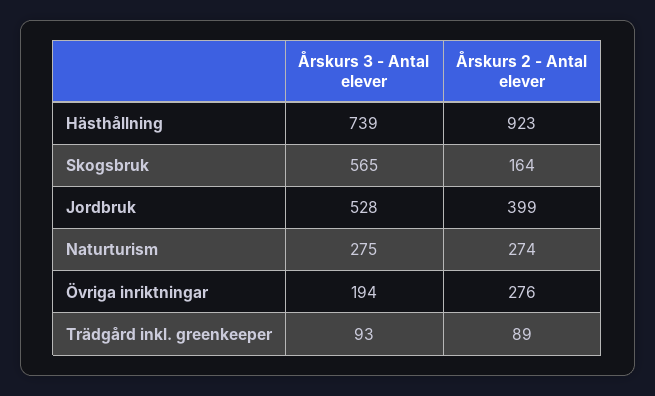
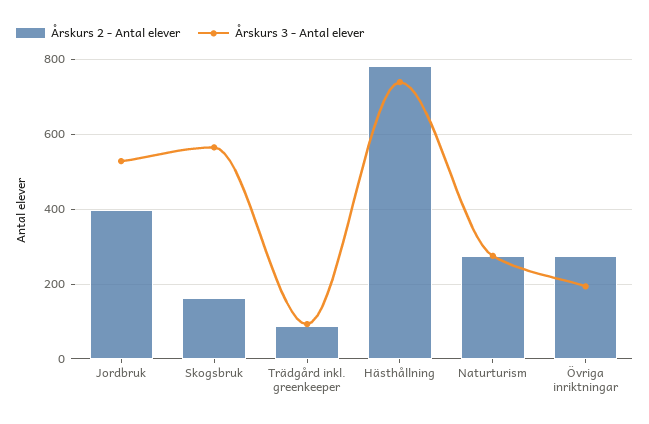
  {
    "Årskurs 3 - Antal elever": {
      "Hästhållning": 739,
      "Skogsbruk": 565,
      "Jordbruk": 528,
      "Naturturism": 275,
      "Övriga inriktningar": 194,
      "Trädgård inkl. greenkeeper": 93
    },
    "Årskurs 2 - Antal elever": {
-     "Hästhållning": 923,
+     "Hästhållning": 780,
      "Skogsbruk": 164,
      "Jordbruk": 399,
      "Naturturism": 274,
      "Övriga inriktningar": 276,
      "Trädgård inkl. greenkeeper": 89
    }
  }

